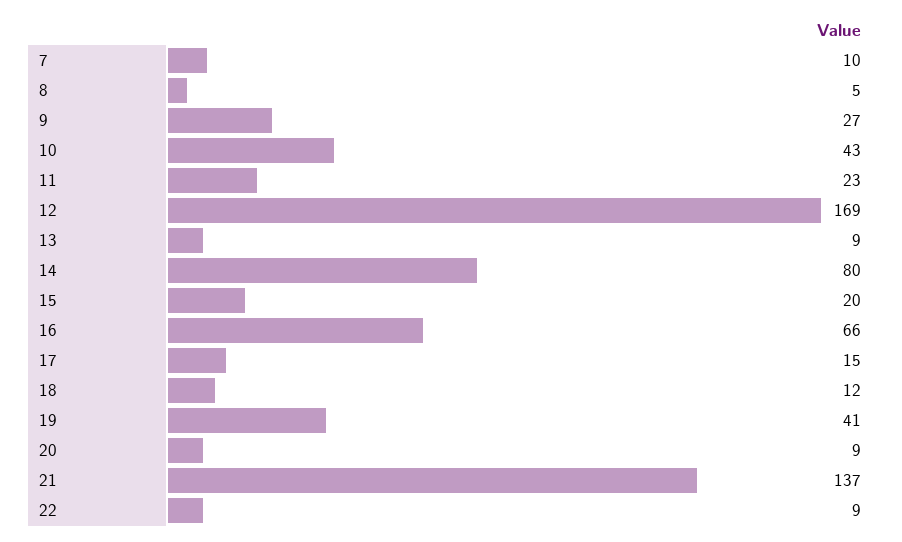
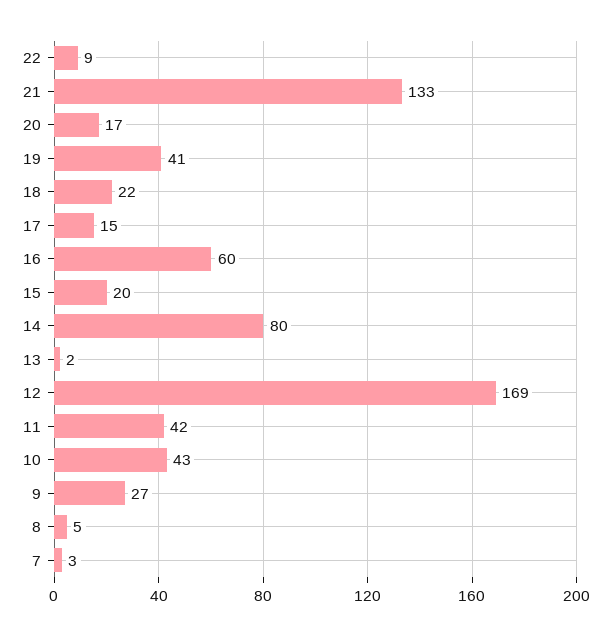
  {
-   "7": 10,
+   "7": 3,
    "8": 5,
    "9": 27,
    "10": 43,
-   "11": 23,
+   "11": 42,
    "12": 169,
-   "13": 9,
+   "13": 2,
    "14": 80,
    "15": 20,
-   "16": 66,
+   "16": 60,
    "17": 15,
-   "18": 12,
+   "18": 22,
    "19": 41,
-   "20": 9,
+   "20": 17,
-   "21": 137,
+   "21": 133,
    "22": 9
  }

